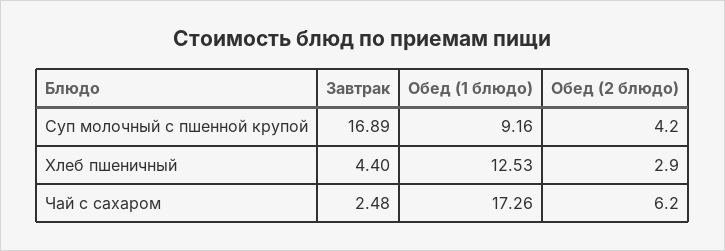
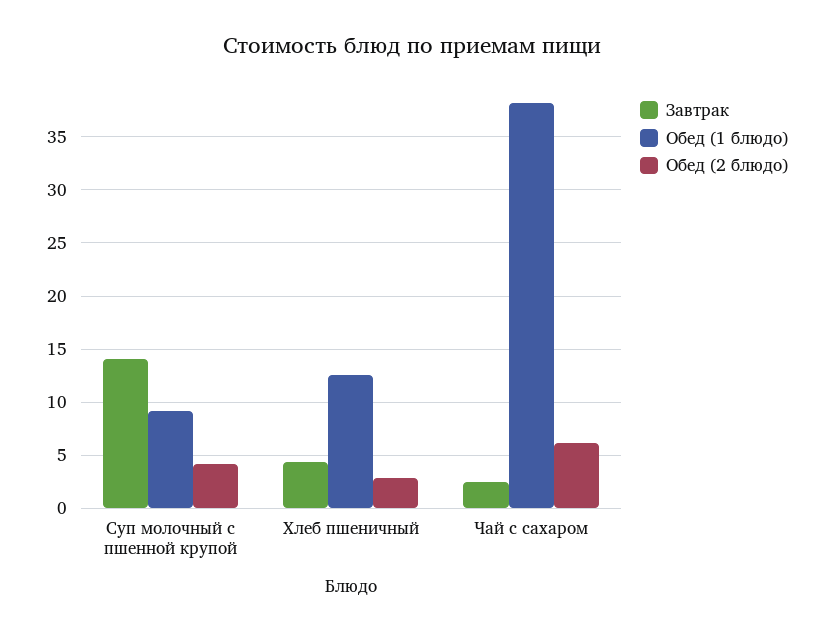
  {
    "Завтрак": {
-     "Суп молочный с пшенной крупой": 16.89,
+     "Суп молочный с пшенной крупой": 14,
      "Хлеб пшеничный": 4.4,
      "Чай с сахаром": 2.48
    },
    "Обед (1 блюдо)": {
      "Суп молочный с пшенной крупой": 9.16,
      "Хлеб пшеничный": 12.53,
-     "Чай с сахаром": 17.26
+     "Чай с сахаром": 38
    },
    "Обед (2 блюдо)": {
      "Суп молочный с пшенной крупой": 4.2,
      "Хлеб пшеничный": 2.9,
      "Чай с сахаром": 6.2
    }
  }

